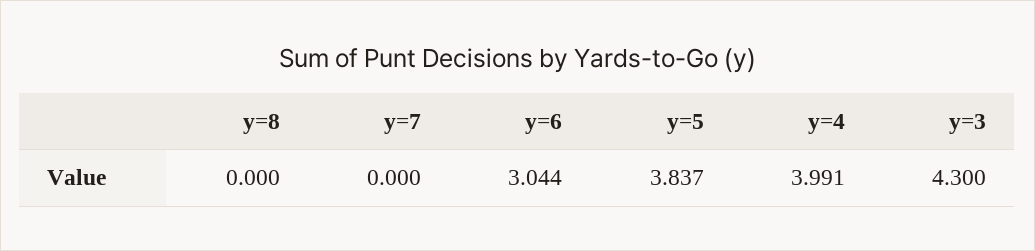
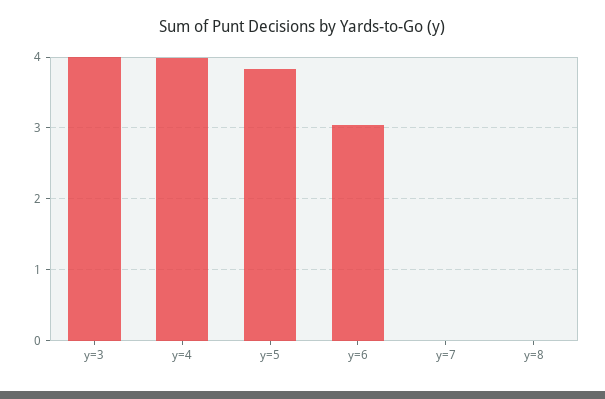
  {
    "y=8": 0,
    "y=7": 0,
    "y=6": 3.044,
    "y=5": 3.837,
    "y=4": 3.991,
-   "y=3": 4.3
+   "y=3": 4
  }

